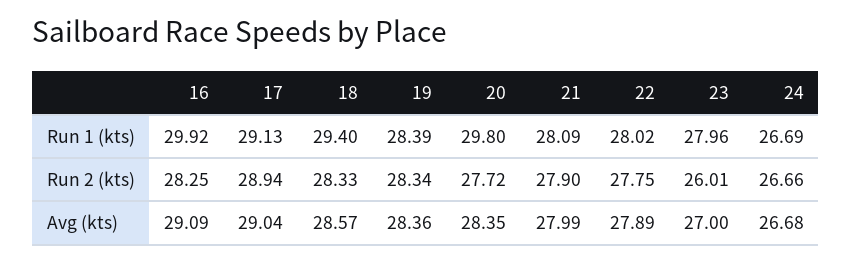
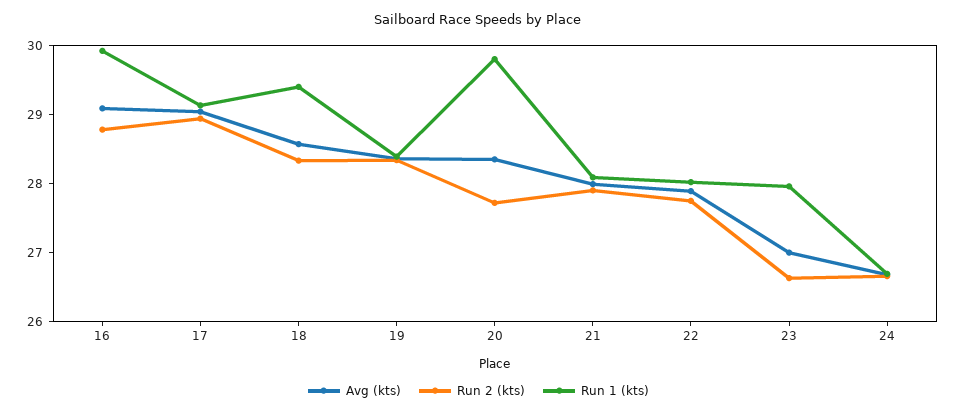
  {
    "Run 1 (kts)": {
      "16": 29.92,
      "17": 29.13,
      "18": 29.4,
      "19": 28.39,
      "20": 29.8,
      "21": 28.09,
      "22": 28.02,
      "23": 27.96,
      "24": 26.69
    },
    "Run 2 (kts)": {
-     "16": 28.25,
+     "16": 28.8,
      "17": 28.94,
      "18": 28.33,
      "19": 28.34,
      "20": 27.72,
      "21": 27.9,
      "22": 27.75,
-     "23": 26.01,
+     "23": 26.6,
      "24": 26.66
    },
    "Avg (kts)": {
      "16": 29.09,
      "17": 29.04,
      "18": 28.57,
      "19": 28.36,
      "20": 28.35,
      "21": 27.99,
      "22": 27.89,
      "23": 27,
      "24": 26.68
    }
  }

